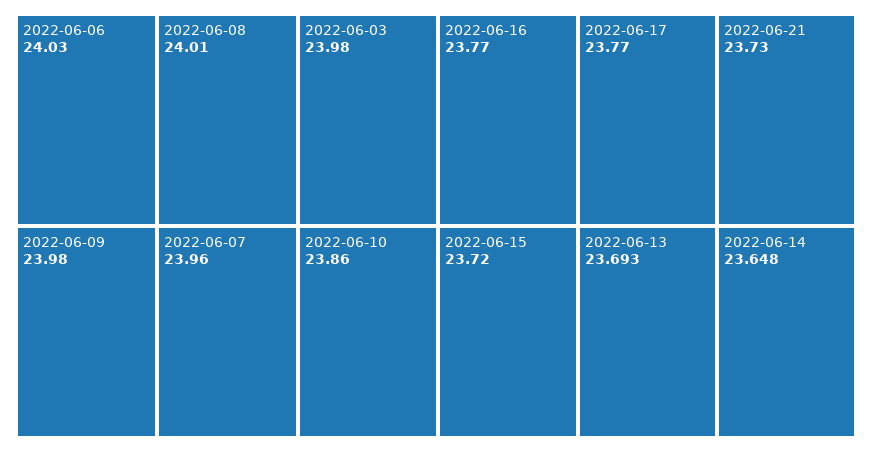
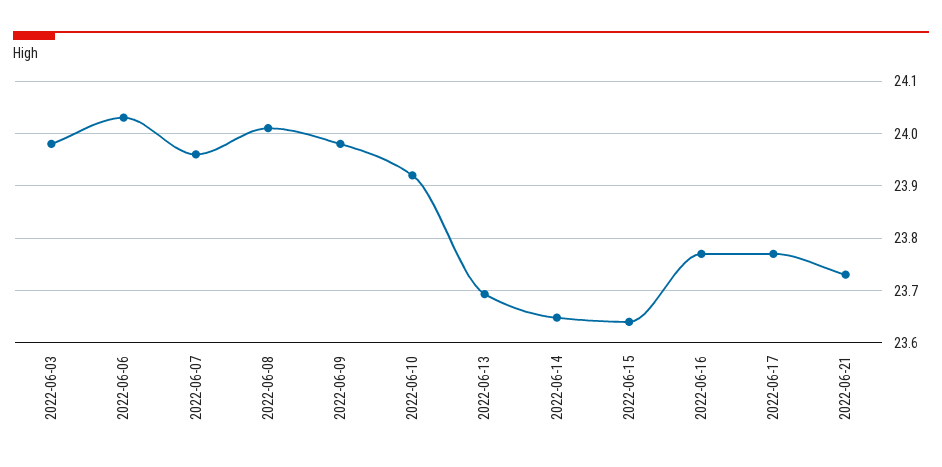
  {
    "2022-06-06": 24.03,
    "2022-06-08": 24.01,
    "2022-06-03": 23.98,
    "2022-06-09": 23.98,
    "2022-06-07": 23.96,
-   "2022-06-10": 23.86,
+   "2022-06-10": 23.92,
    "2022-06-16": 23.77,
    "2022-06-17": 23.77,
    "2022-06-21": 23.73,
-   "2022-06-15": 23.72,
+   "2022-06-15": 23.64,
    "2022-06-13": 23.693,
    "2022-06-14": 23.648
  }

